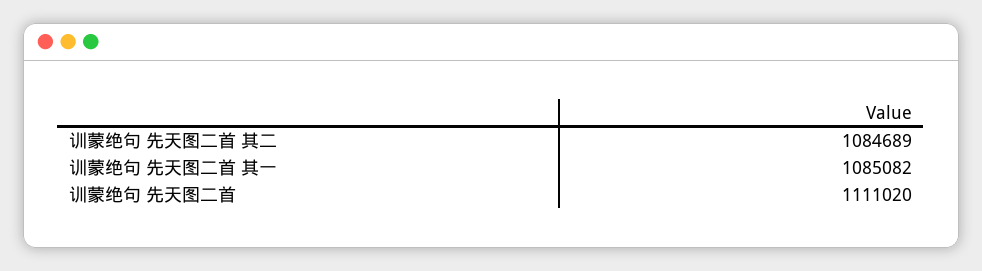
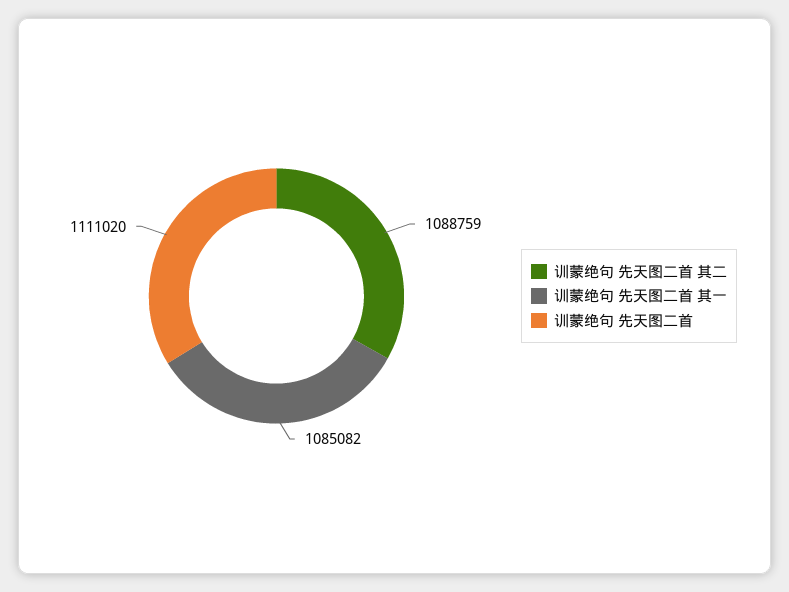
  {
-   "训蒙绝句 先天图二首 其二": 1084689,
+   "训蒙绝句 先天图二首 其二": 1088759,
    "训蒙绝句 先天图二首 其一": 1085082,
    "训蒙绝句 先天图二首": 1111020
  }

